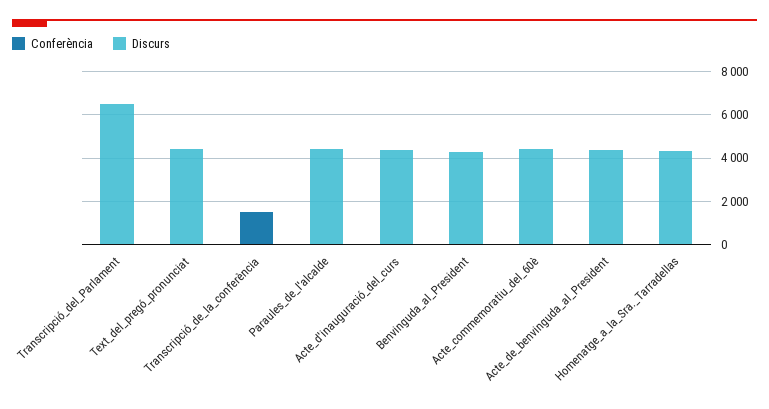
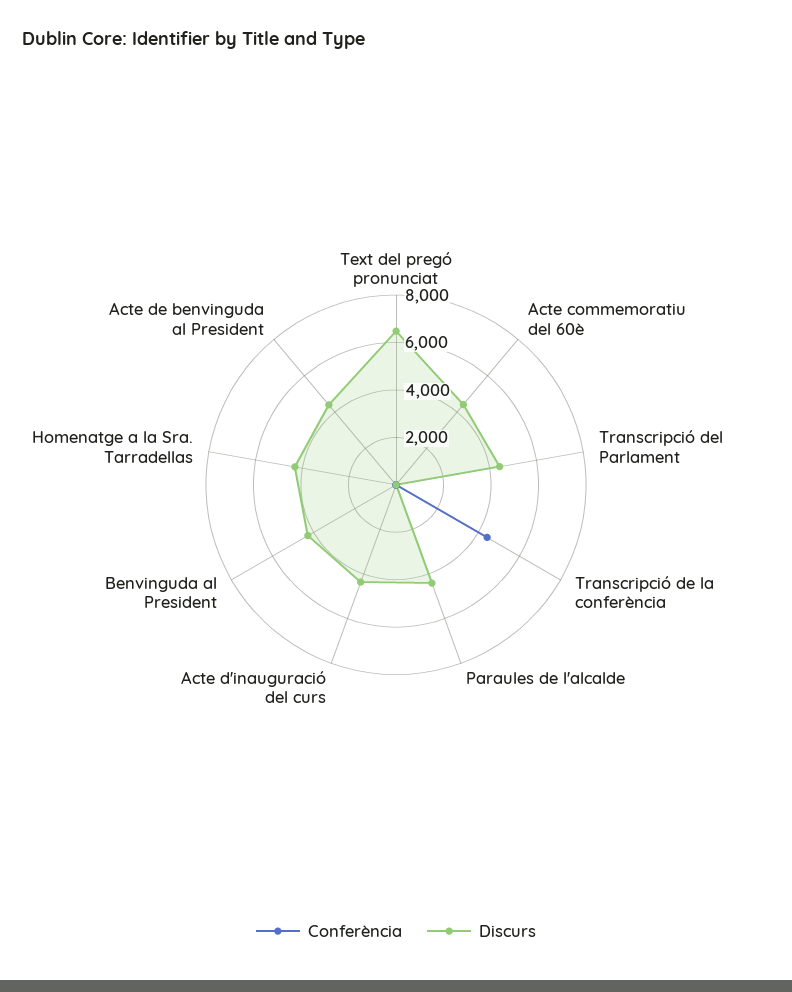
  {
    "Conferència": {
      "Transcripció_del_Parlament": 0,
      "Text_del_pregó_pronunciat": 0,
-     "Transcripció_de_la_conferència": 1500,
+     "Transcripció_de_la_conferència": 4500,
      "Paraules_de_l'alcalde": 0,
      "Acte_d'inauguració_del_curs": 0,
      "Benvinguda_al_President": 0,
      "Acte_commemoratiu_del_60è": 0,
      "Acte_de_benvinguda_al_President": 0,
      "Homenatge_a_la_Sra._Tarradellas": 0
    },
    "Discurs": {
-     "Transcripció_del_Parlament": 6500,
+     "Transcripció_del_Parlament": 4500,
-     "Text_del_pregó_pronunciat": 4500,
+     "Text_del_pregó_pronunciat": 6500,
      "Transcripció_de_la_conferència": 0,
      "Paraules_de_l'alcalde": 4500,
      "Acte_d'inauguració_del_curs": 4500,
      "Benvinguda_al_President": 4500,
      "Acte_commemoratiu_del_60è": 4500,
      "Acte_de_benvinguda_al_President": 4500,
      "Homenatge_a_la_Sra._Tarradellas": 4500
    }
  }

